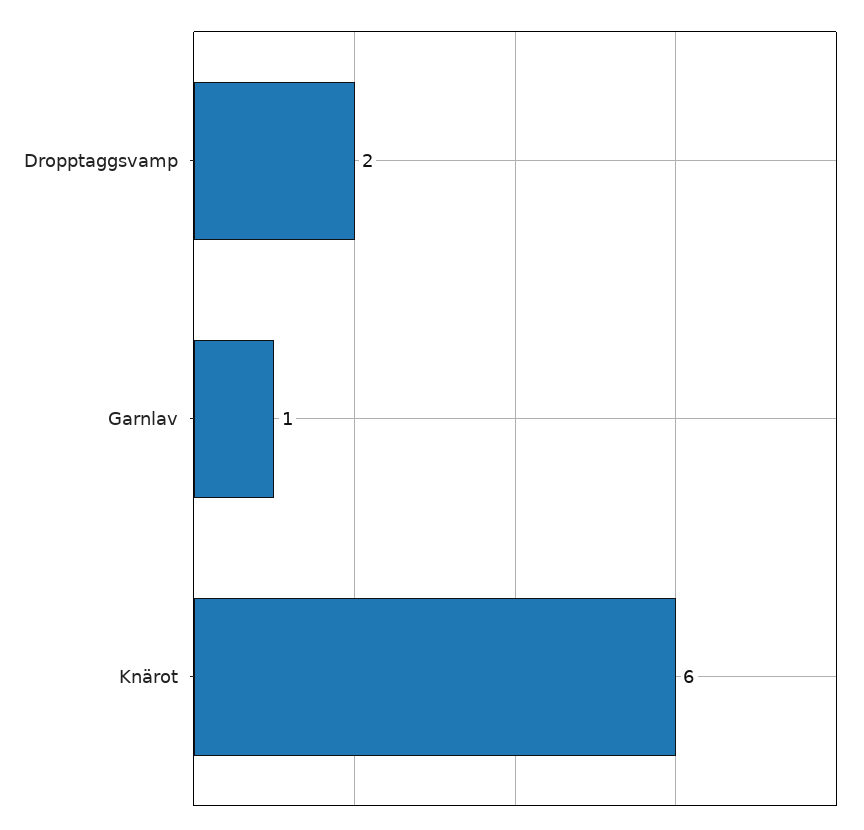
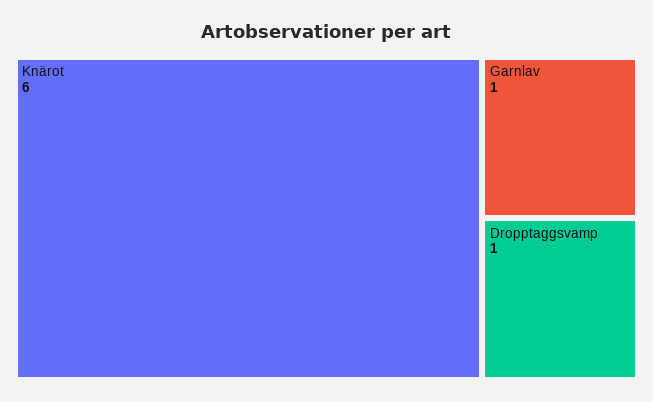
  {
-   "Dropptaggsvamp": 2,
+   "Dropptaggsvamp": 1,
    "Garnlav": 1,
    "Knärot": 6
  }

